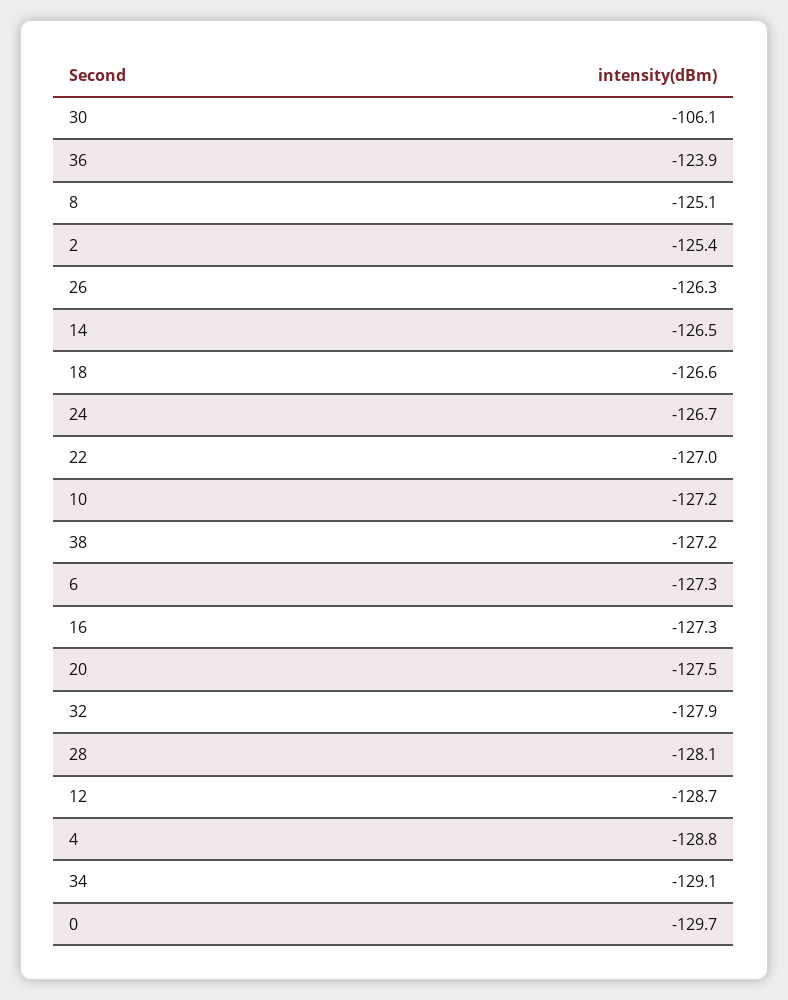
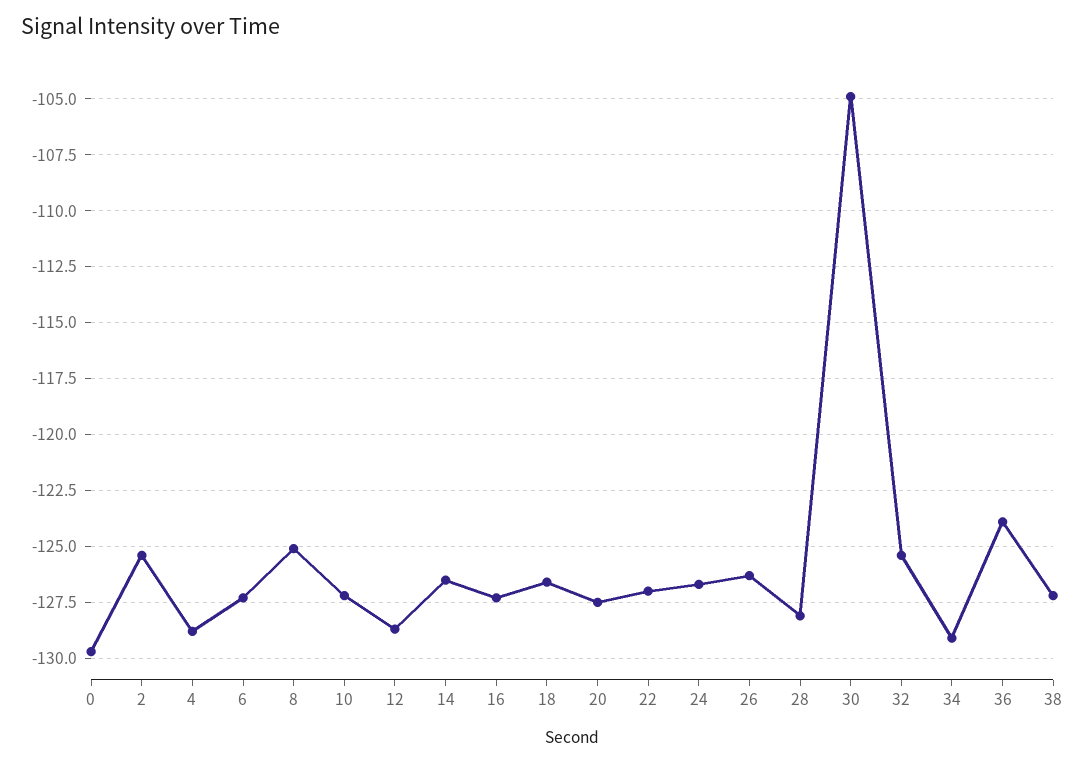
  {
-   "30": -106.1,
+   "30": -105,
    "36": -123.9,
    "8": -125.1,
    "2": -125.4,
    "26": -126.3,
    "14": -126.5,
    "18": -126.6,
    "24": -126.7,
    "22": -127,
    "10": -127.2,
    "38": -127.2,
    "6": -127.3,
    "16": -127.3,
    "20": -127.5,
-   "32": -127.9,
+   "32": -125.5,
    "28": -128.1,
    "12": -128.7,
    "4": -128.8,
    "34": -129.1,
    "0": -129.7
  }

